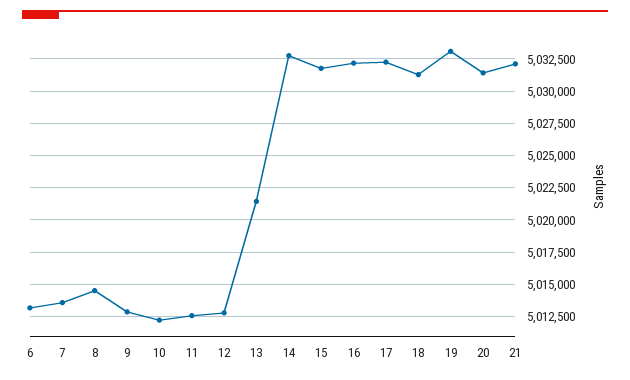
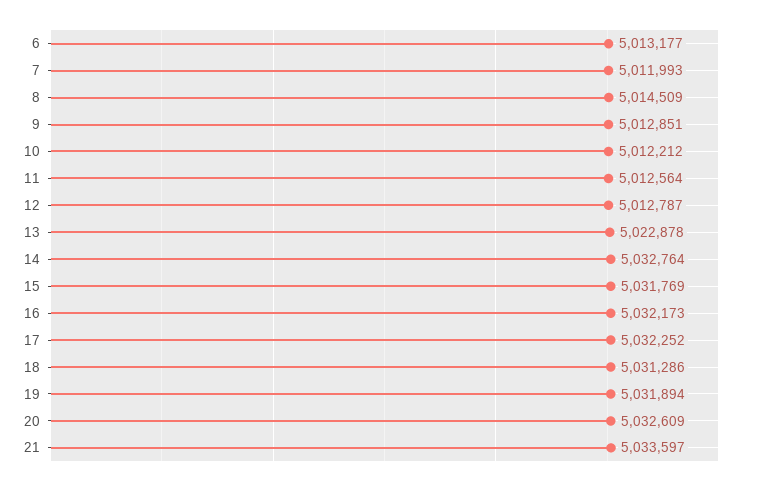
  {
    "6": 5013177,
-   "7": 5013500,
+   "7": 5011993,
    "8": 5014509,
    "9": 5012851,
    "10": 5012212,
    "11": 5012564,
    "12": 5012787,
-   "13": 5021500,
+   "13": 5022878,
    "14": 5032764,
    "15": 5031769,
    "16": 5032173,
    "17": 5032252,
    "18": 5031286,
-   "19": 5033000,
+   "19": 5031894,
-   "20": 5031500,
+   "20": 5032609,
-   "21": 5032000
+   "21": 5033597
  }

